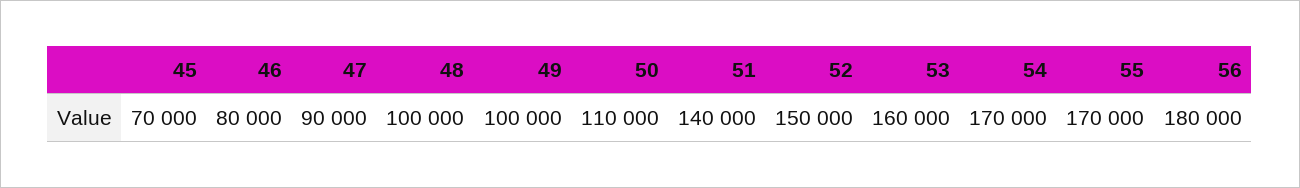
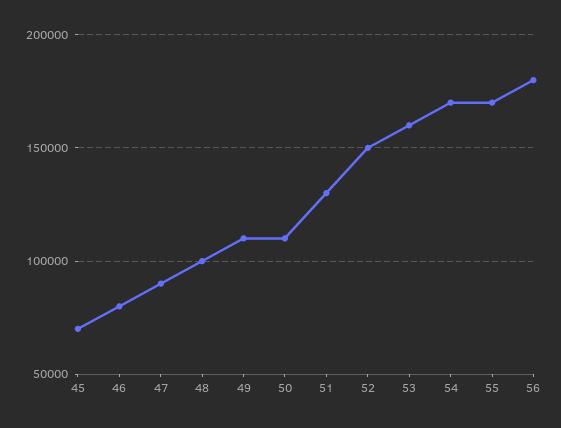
  {
    "45": 70000,
    "46": 80000,
    "47": 90000,
    "48": 100000,
-   "49": 100000,
+   "49": 110000,
    "50": 110000,
-   "51": 140000,
+   "51": 130000,
    "52": 150000,
    "53": 160000,
    "54": 170000,
    "55": 170000,
    "56": 180000
  }

